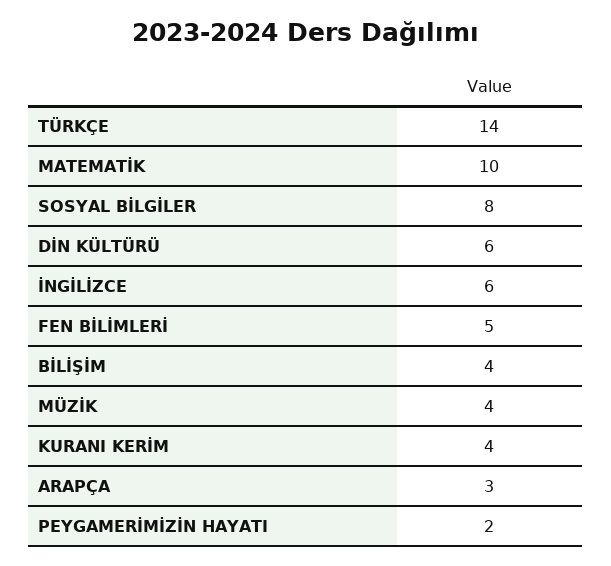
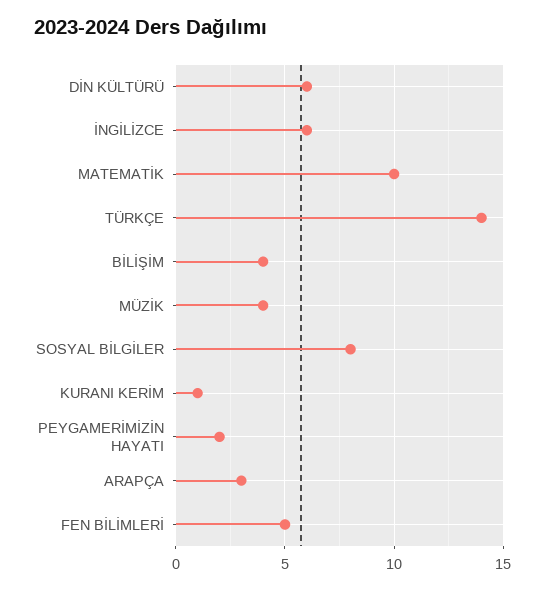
  {
    "TÜRKÇE": 14,
    "MATEMATİK": 10,
    "SOSYAL BİLGİLER": 8,
    "DİN KÜLTÜRÜ": 6,
    "İNGİLİZCE": 6,
    "FEN BİLİMLERİ": 5,
    "BİLİŞİM": 4,
    "MÜZİK": 4,
-   "KURANI KERİM": 4,
+   "KURANI KERİM": 1,
    "ARAPÇA": 3,
    "PEYGAMERİMİZİN HAYATI": 2
  }

